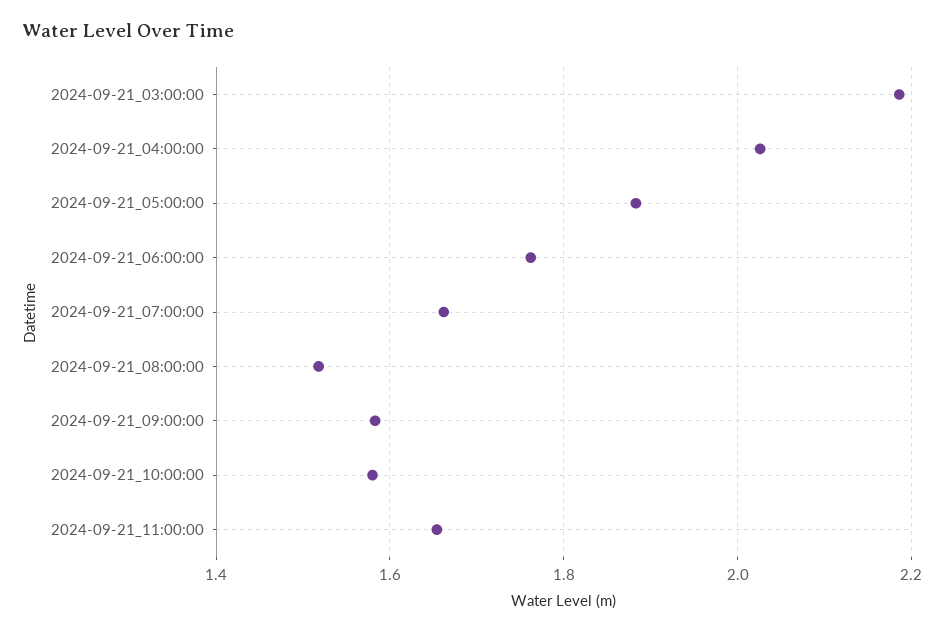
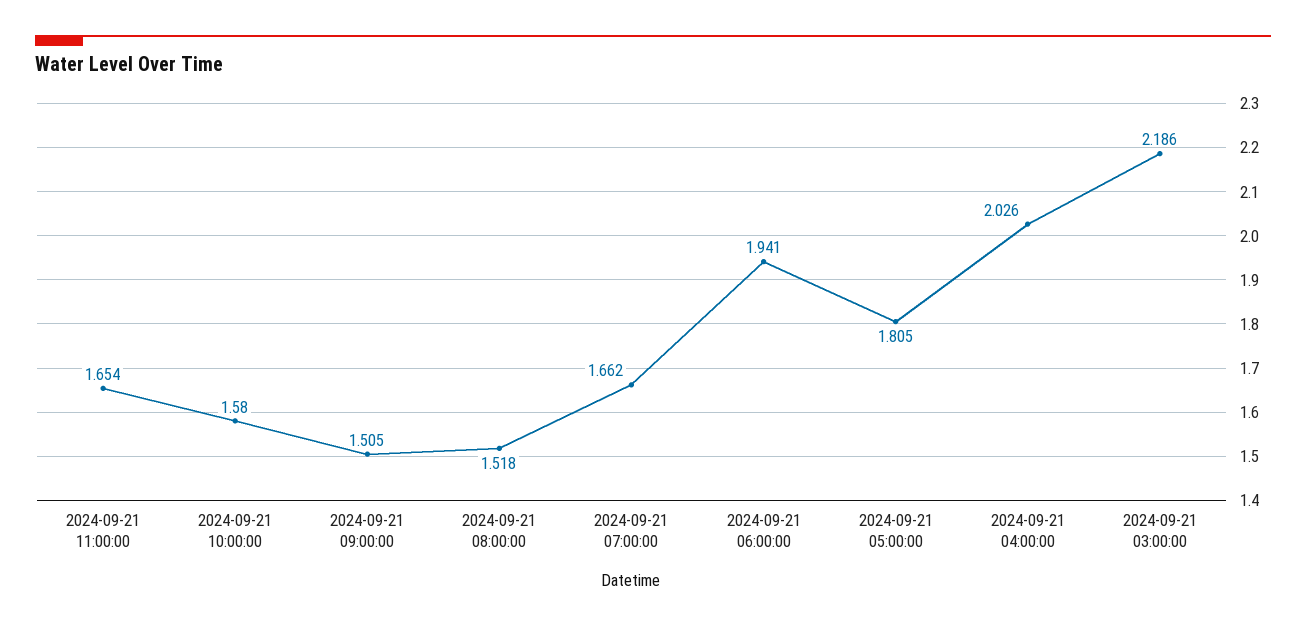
  {
    "2024-09-21_03:00:00": 2.186,
    "2024-09-21_04:00:00": 2.026,
-   "2024-09-21_05:00:00": 1.88,
+   "2024-09-21_05:00:00": 1.805,
-   "2024-09-21_06:00:00": 1.76,
+   "2024-09-21_06:00:00": 1.941,
    "2024-09-21_07:00:00": 1.662,
    "2024-09-21_08:00:00": 1.518,
-   "2024-09-21_09:00:00": 1.58,
+   "2024-09-21_09:00:00": 1.505,
    "2024-09-21_10:00:00": 1.58,
    "2024-09-21_11:00:00": 1.654
  }

